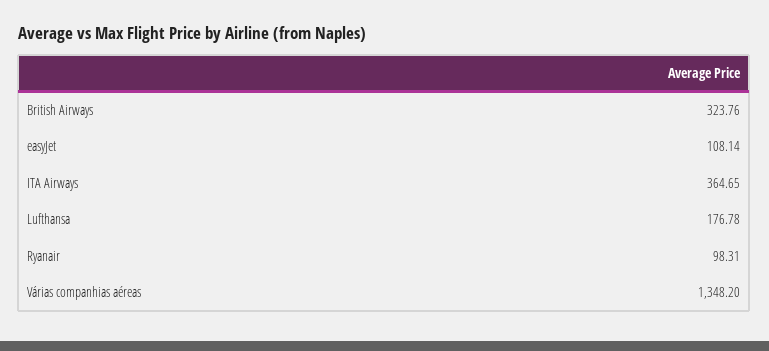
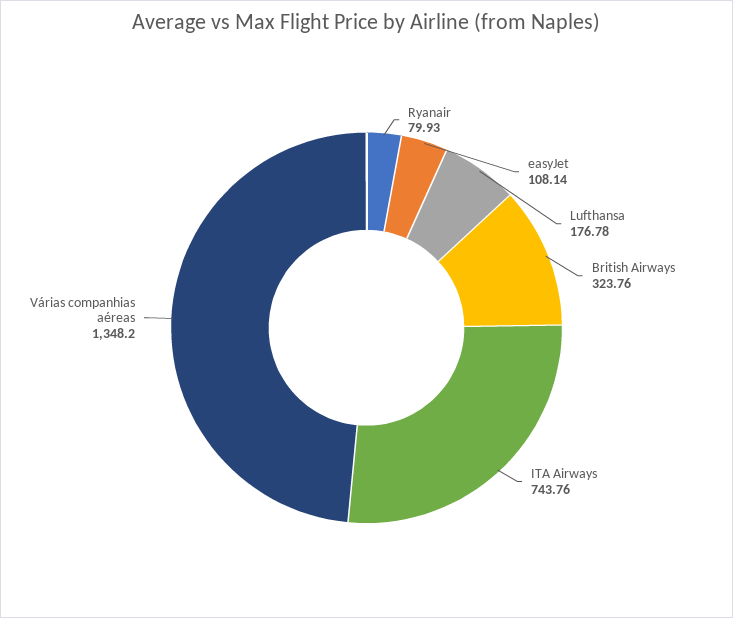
  {
    "British Airways": 323.76,
    "easyJet": 108.14,
-   "ITA Airways": 364.65,
+   "ITA Airways": 743.76,
    "Lufthansa": 176.78,
-   "Ryanair": 98.31,
+   "Ryanair": 79.93,
    "Várias companhias aéreas": 1348.2
  }

